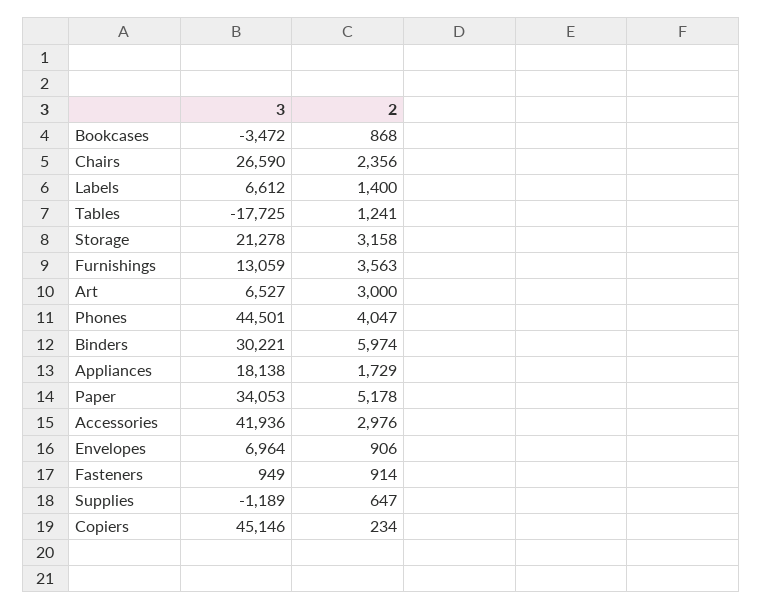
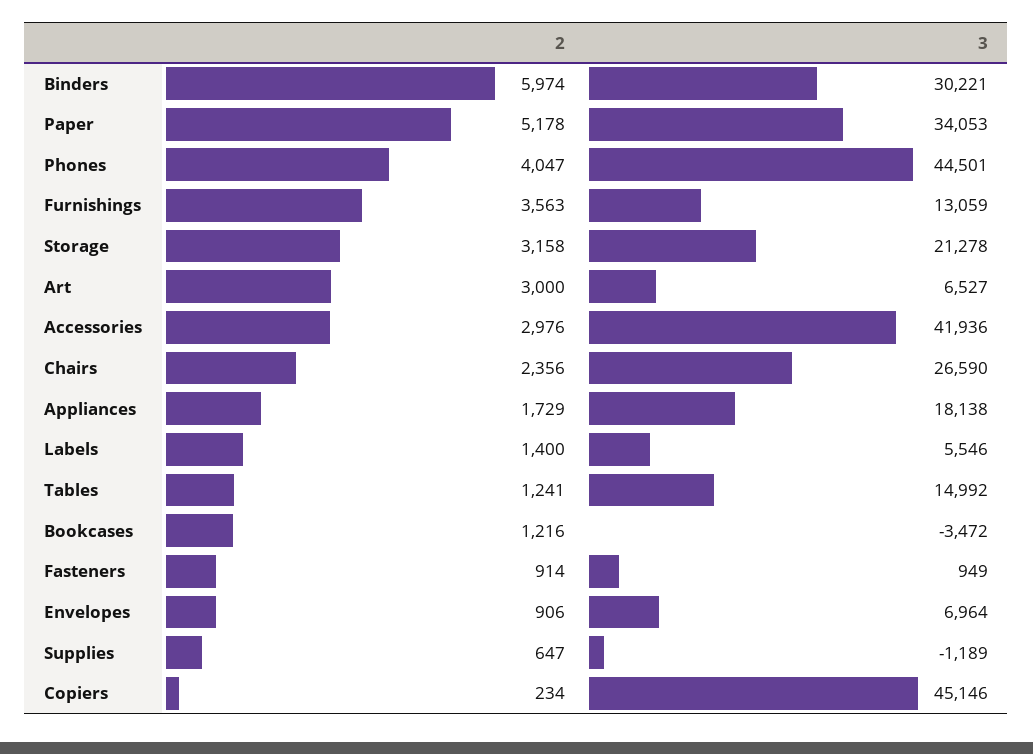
  {
    "3": {
      "Bookcases": -3472,
      "Chairs": 26590,
-     "Labels": 6612,
+     "Labels": 5546,
-     "Tables": -17725,
+     "Tables": 14992,
      "Storage": 21278,
      "Furnishings": 13059,
      "Art": 6527,
      "Phones": 44501,
      "Binders": 30221,
      "Appliances": 18138,
      "Paper": 34053,
      "Accessories": 41936,
      "Envelopes": 6964,
      "Fasteners": 949,
      "Supplies": -1189,
      "Copiers": 45146
    },
    "2": {
-     "Bookcases": 868,
+     "Bookcases": 1216,
      "Chairs": 2356,
      "Labels": 1400,
      "Tables": 1241,
      "Storage": 3158,
      "Furnishings": 3563,
      "Art": 3000,
      "Phones": 4047,
      "Binders": 5974,
      "Appliances": 1729,
      "Paper": 5178,
      "Accessories": 2976,
      "Envelopes": 906,
      "Fasteners": 914,
      "Supplies": 647,
      "Copiers": 234
    }
  }

